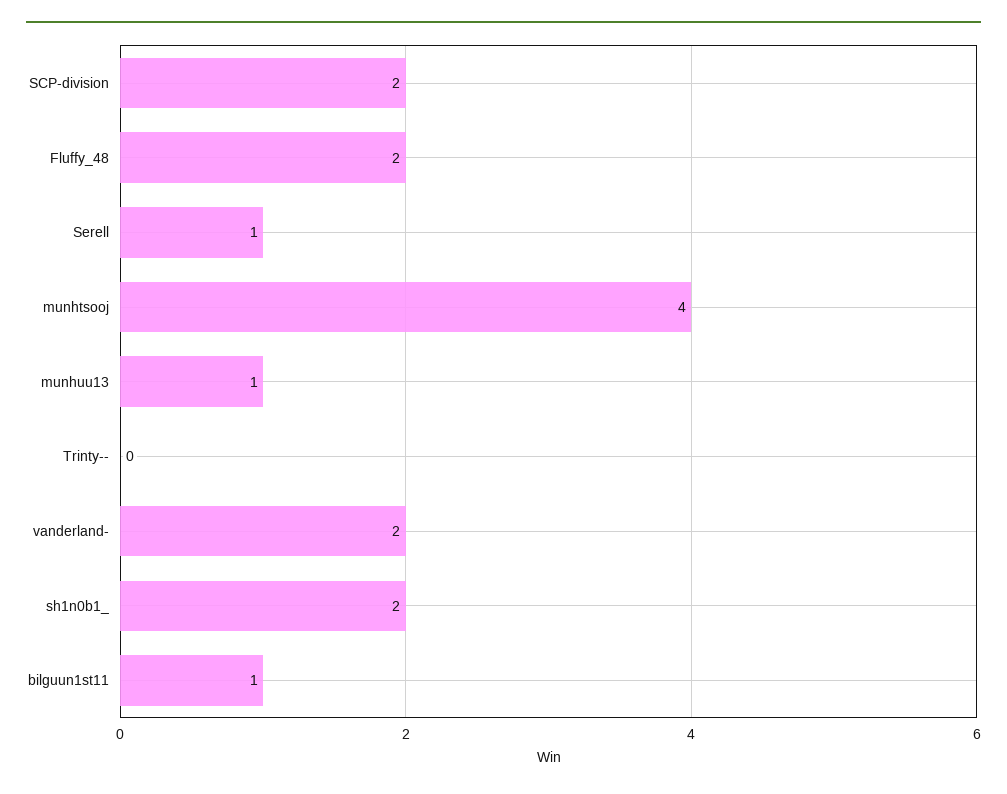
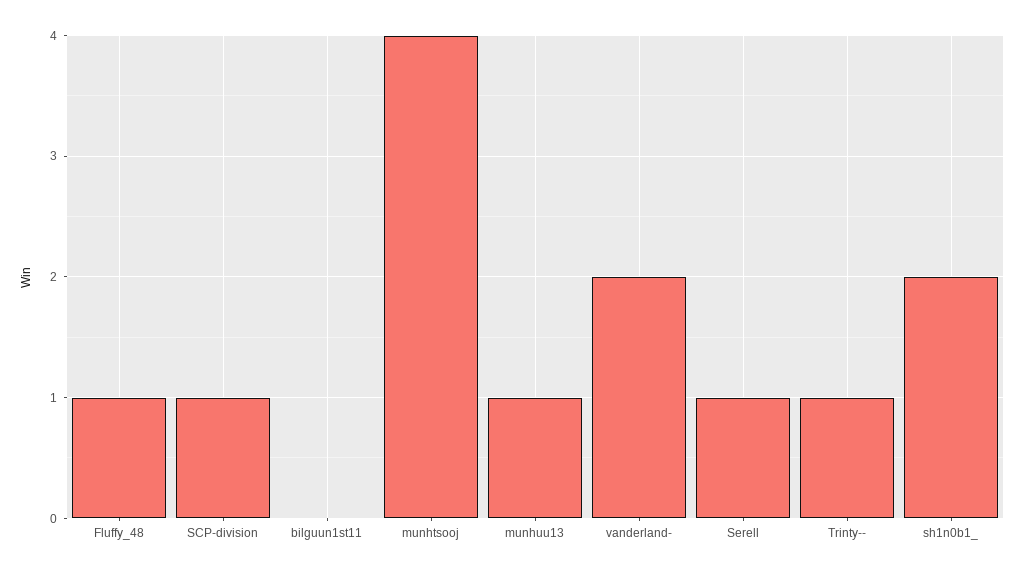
  {
-   "SCP-division": 2,
+   "SCP-division": 1,
-   "Fluffy_48": 2,
+   "Fluffy_48": 1,
    "Serell": 1,
    "munhtsooj": 4,
    "munhuu13": 1,
-   "Trinty--": 0,
+   "Trinty--": 1,
    "vanderland-": 2,
    "sh1n0b1_": 2,
-   "bilguun1st11": 1
+   "bilguun1st11": 0
  }

